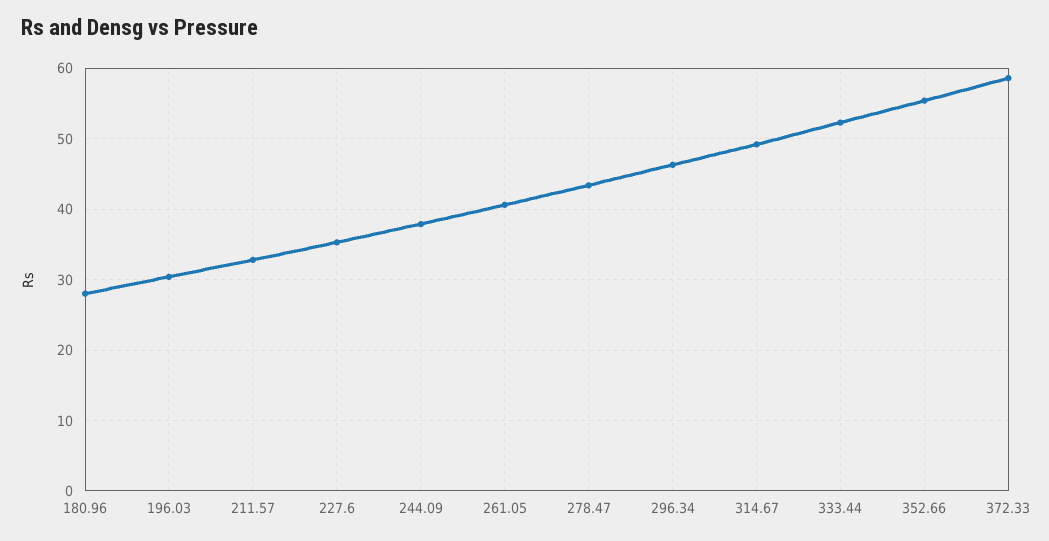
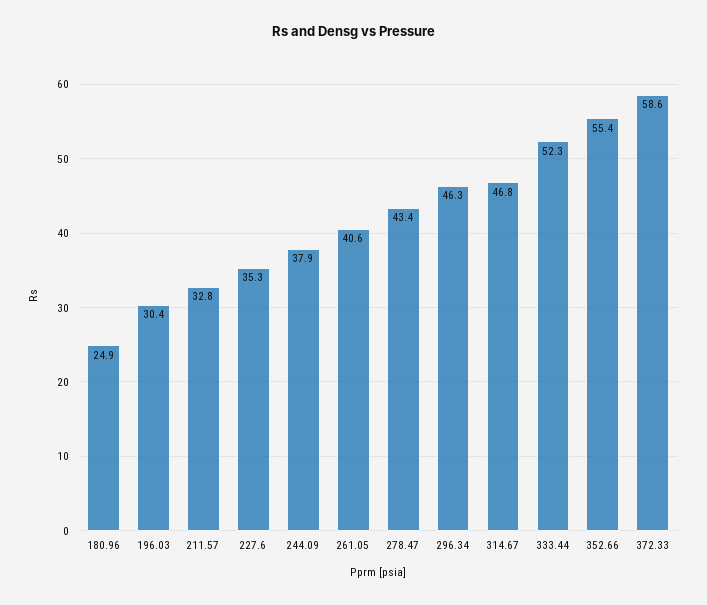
  {
-   "180.96": 28,
+   "180.96": 24.9,
    "196.03": 30.4,
    "211.57": 32.8,
    "227.6": 35.3,
    "244.09": 37.9,
    "261.05": 40.6,
    "278.47": 43.4,
    "296.34": 46.3,
-   "314.67": 49,
+   "314.67": 46.8,
    "333.44": 52.3,
    "352.66": 55.4,
    "372.33": 58.6
  }

